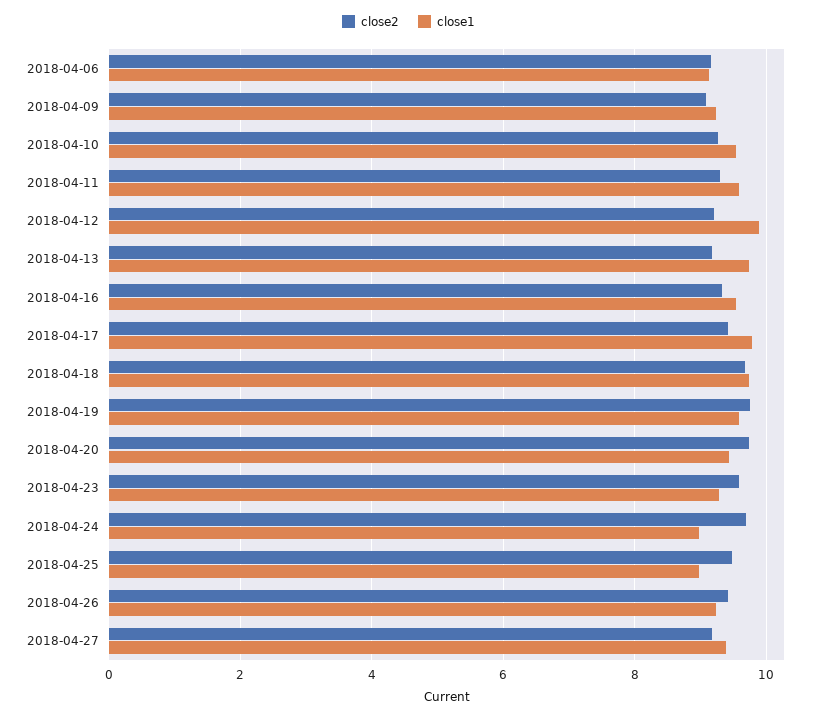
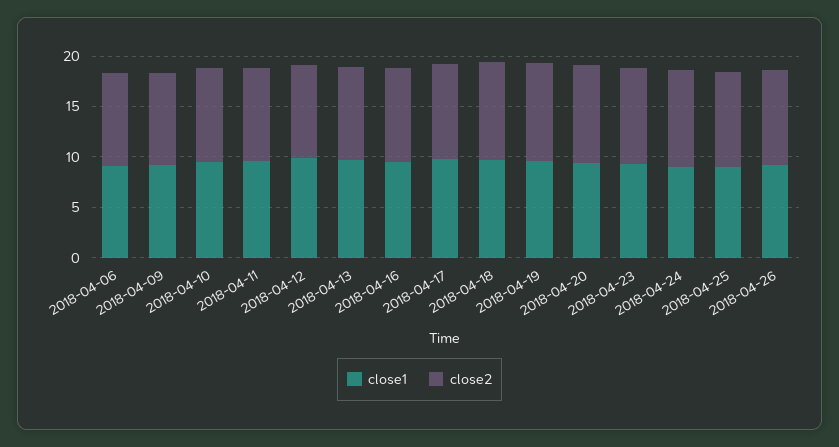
  {
    "close2": {
      "2018-04-06": 9.2,
      "2018-04-09": 9,
      "2018-04-10": 9.2,
      "2018-04-11": 9.2,
      "2018-04-12": 9.2,
      "2018-04-13": 9.2,
      "2018-04-16": 9.4,
      "2018-04-17": 9.4,
      "2018-04-18": 9.6,
      "2018-04-19": 9.8,
      "2018-04-20": 9.8,
      "2018-04-23": 9.6,
      "2018-04-24": 9.6,
      "2018-04-25": 9.4,
-     "2018-04-26": 9.4,
+     "2018-04-26": 9.4
-     "2018-04-27": 9.2
    },
    "close1": {
      "2018-04-06": 9.2,
      "2018-04-09": 9.2,
      "2018-04-10": 9.6,
      "2018-04-11": 9.6,
      "2018-04-12": 9.8,
      "2018-04-13": 9.8,
      "2018-04-16": 9.6,
      "2018-04-17": 9.8,
      "2018-04-18": 9.8,
      "2018-04-19": 9.6,
      "2018-04-20": 9.4,
      "2018-04-23": 9.2,
      "2018-04-24": 9,
      "2018-04-25": 9,
-     "2018-04-26": 9.2,
+     "2018-04-26": 9.2
-     "2018-04-27": 9.4
    }
  }

